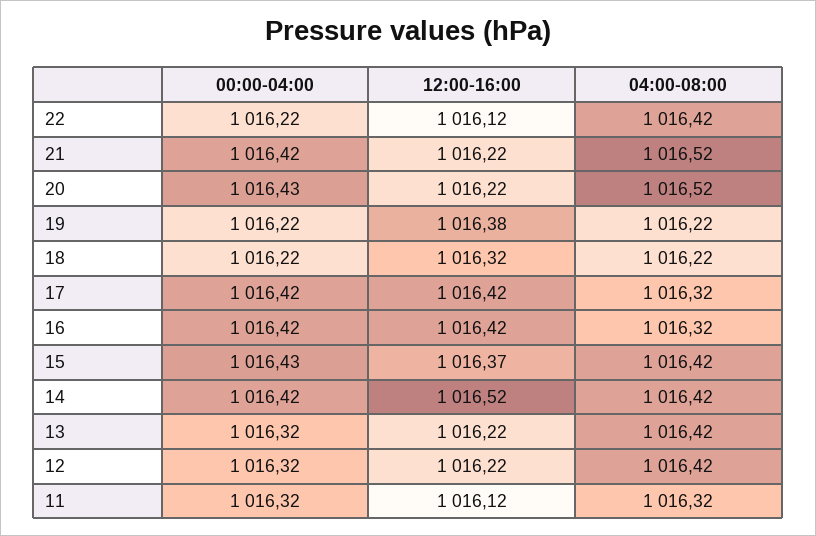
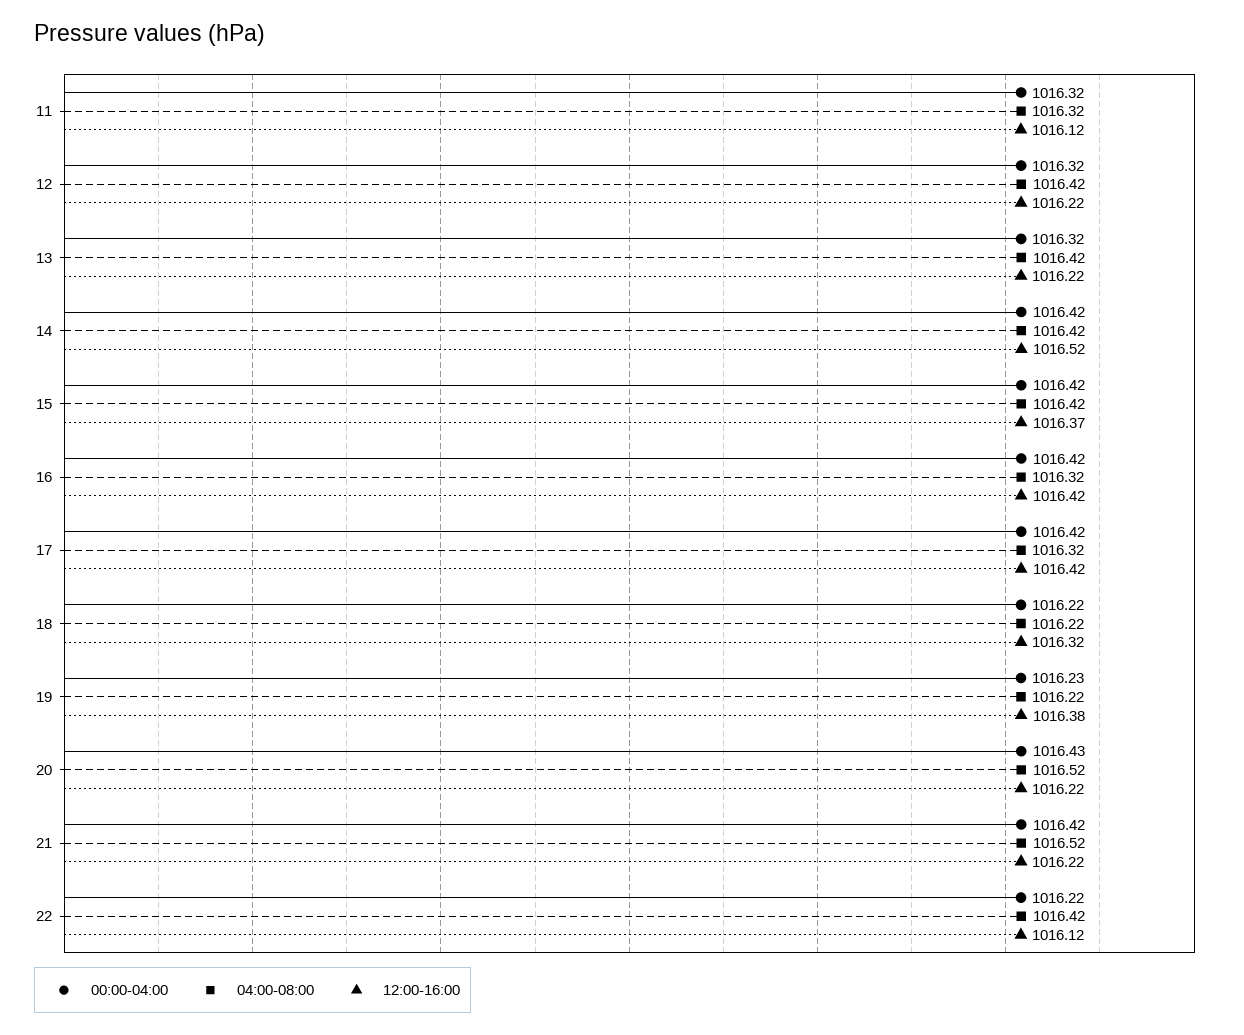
  {
    "00:00-04:00": {
      "22": 1016.22,
      "21": 1016.42,
      "20": 1016.43,
-     "19": 1016.22,
+     "19": 1016.23,
      "18": 1016.22,
      "17": 1016.42,
      "16": 1016.42,
-     "15": 1016.43,
+     "15": 1016.42,
      "14": 1016.42,
      "13": 1016.32,
      "12": 1016.32,
      "11": 1016.32
    },
    "12:00-16:00": {
      "22": 1016.12,
      "21": 1016.22,
      "20": 1016.22,
      "19": 1016.38,
      "18": 1016.32,
      "17": 1016.42,
      "16": 1016.42,
      "15": 1016.37,
      "14": 1016.52,
      "13": 1016.22,
      "12": 1016.22,
      "11": 1016.12
    },
    "04:00-08:00": {
      "22": 1016.42,
      "21": 1016.52,
      "20": 1016.52,
      "19": 1016.22,
      "18": 1016.22,
      "17": 1016.32,
      "16": 1016.32,
      "15": 1016.42,
      "14": 1016.42,
      "13": 1016.42,
      "12": 1016.42,
      "11": 1016.32
    }
  }

